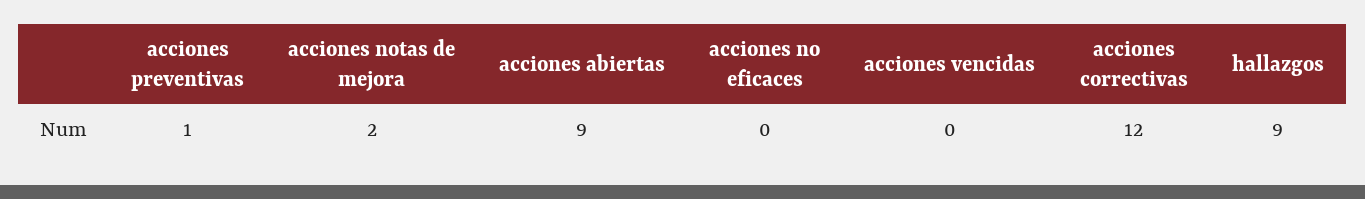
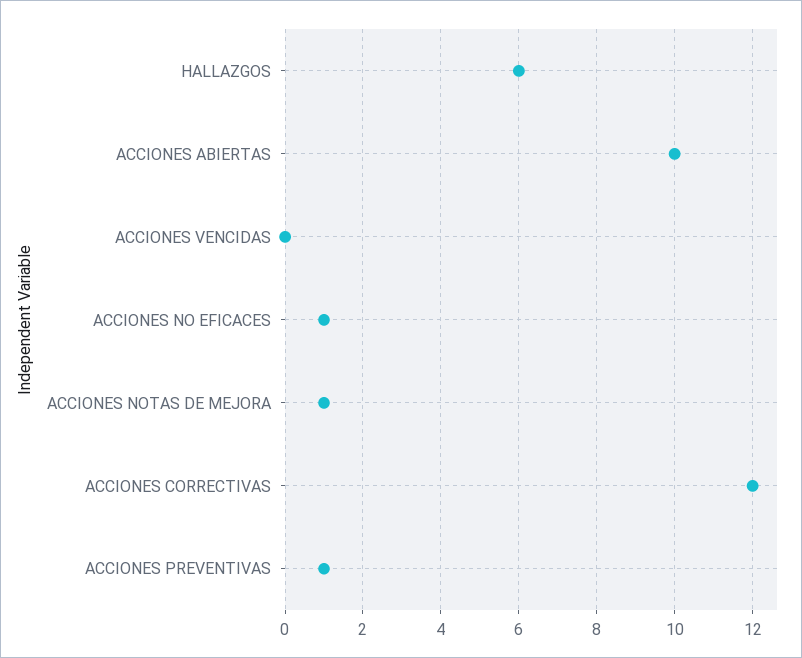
  {
    "acciones preventivas": 1,
-   "acciones notas de mejora": 2,
+   "acciones notas de mejora": 1,
-   "acciones abiertas": 9,
+   "acciones abiertas": 10,
-   "acciones no eficaces": 0,
+   "acciones no eficaces": 1,
    "acciones vencidas": 0,
    "acciones correctivas": 12,
-   "hallazgos": 9
+   "hallazgos": 6
  }

